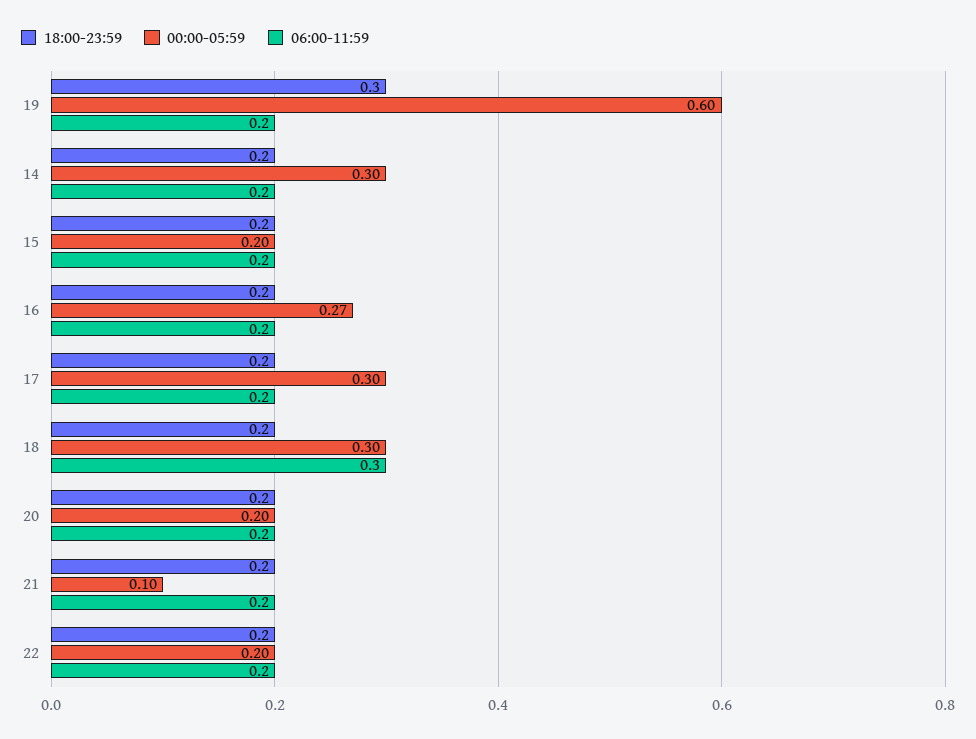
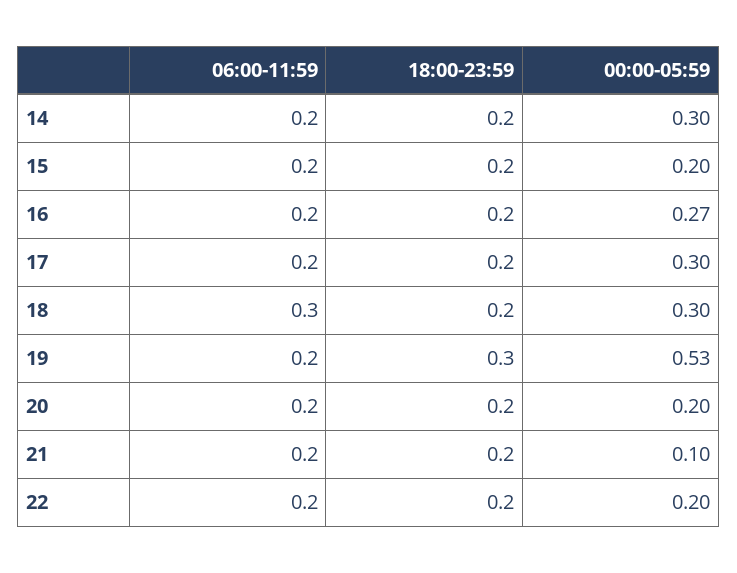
  {
    "18:00-23:59": {
      "19": 0.3,
      "14": 0.2,
      "15": 0.2,
      "16": 0.2,
      "17": 0.2,
      "18": 0.2,
      "20": 0.2,
      "21": 0.2,
      "22": 0.2
    },
    "00:00-05:59": {
-     "19": 0.6,
+     "19": 0.53,
      "14": 0.3,
      "15": 0.2,
      "16": 0.27,
      "17": 0.3,
      "18": 0.3,
      "20": 0.2,
      "21": 0.1,
      "22": 0.2
    },
    "06:00-11:59": {
      "19": 0.2,
      "14": 0.2,
      "15": 0.2,
      "16": 0.2,
      "17": 0.2,
      "18": 0.3,
      "20": 0.2,
      "21": 0.2,
      "22": 0.2
    }
  }

